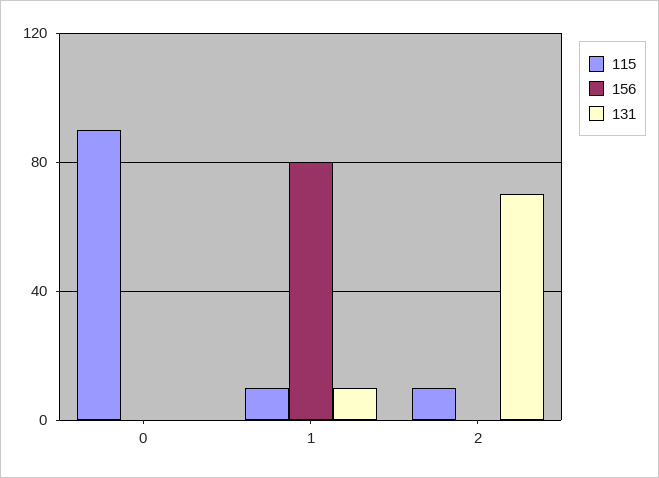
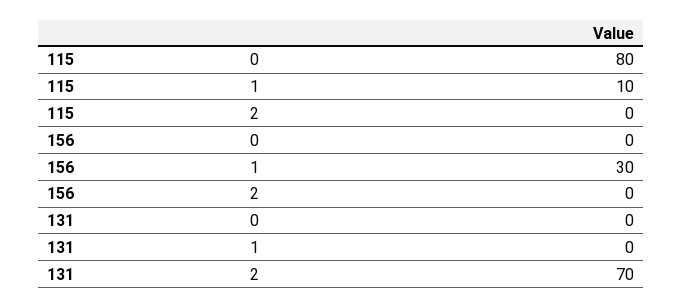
  {
    "115": {
-     "0": 90,
+     "0": 80,
      "1": 10,
-     "2": 10
+     "2": 0
    },
    "156": {
      "0": 0,
-     "1": 80,
+     "1": 30,
      "2": 0
    },
    "131": {
      "0": 0,
-     "1": 10,
+     "1": 0,
      "2": 70
    }
  }

